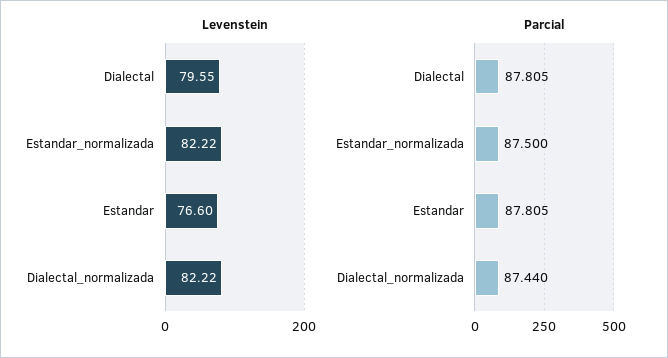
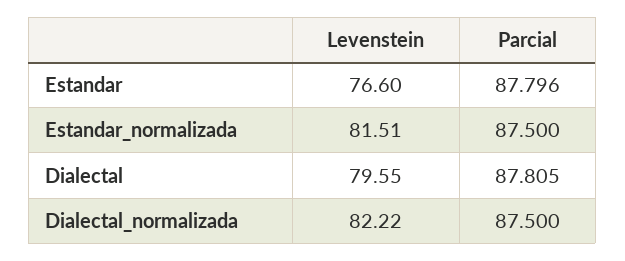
  {
    "Levenstein": {
      "Dialectal": 79.55,
-     "Estandar_normalizada": 82.22,
+     "Estandar_normalizada": 81.51,
      "Estandar": 76.6,
      "Dialectal_normalizada": 82.22
    },
    "Parcial": {
      "Dialectal": 87.805,
      "Estandar_normalizada": 87.5,
-     "Estandar": 87.805,
+     "Estandar": 87.796,
-     "Dialectal_normalizada": 87.44
+     "Dialectal_normalizada": 87.5
    }
  }

